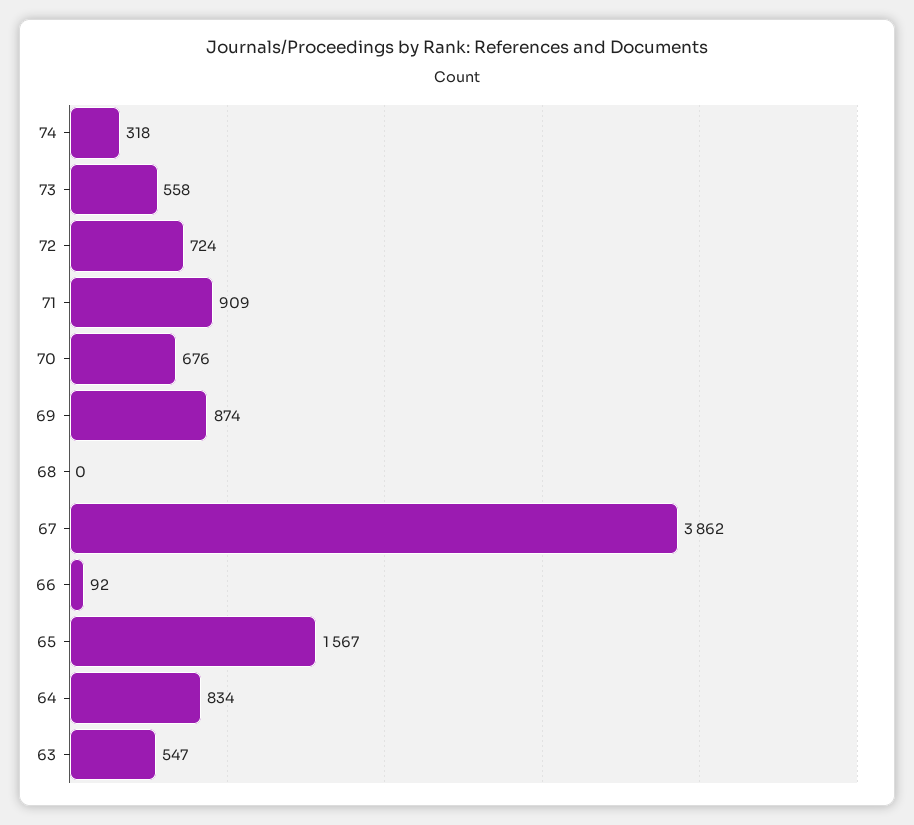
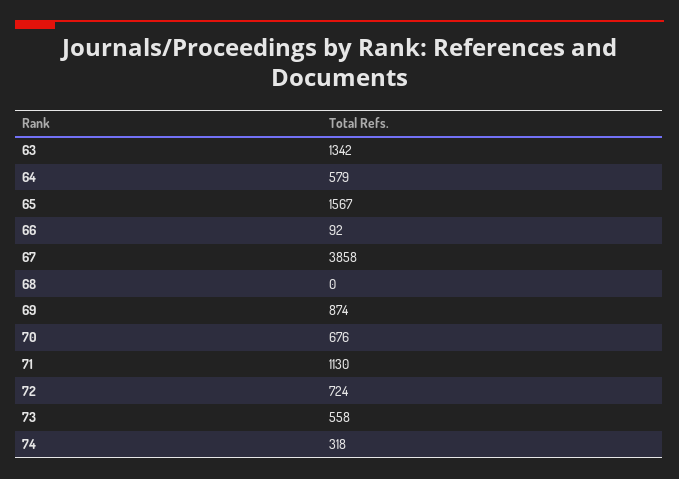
  {
    "74": 318,
    "73": 558,
    "72": 724,
-   "71": 909,
+   "71": 1130,
    "70": 676,
    "69": 874,
    "68": 0,
-   "67": 3862,
+   "67": 3858,
    "66": 92,
    "65": 1567,
-   "64": 834,
+   "64": 579,
-   "63": 547
+   "63": 1342
  }

